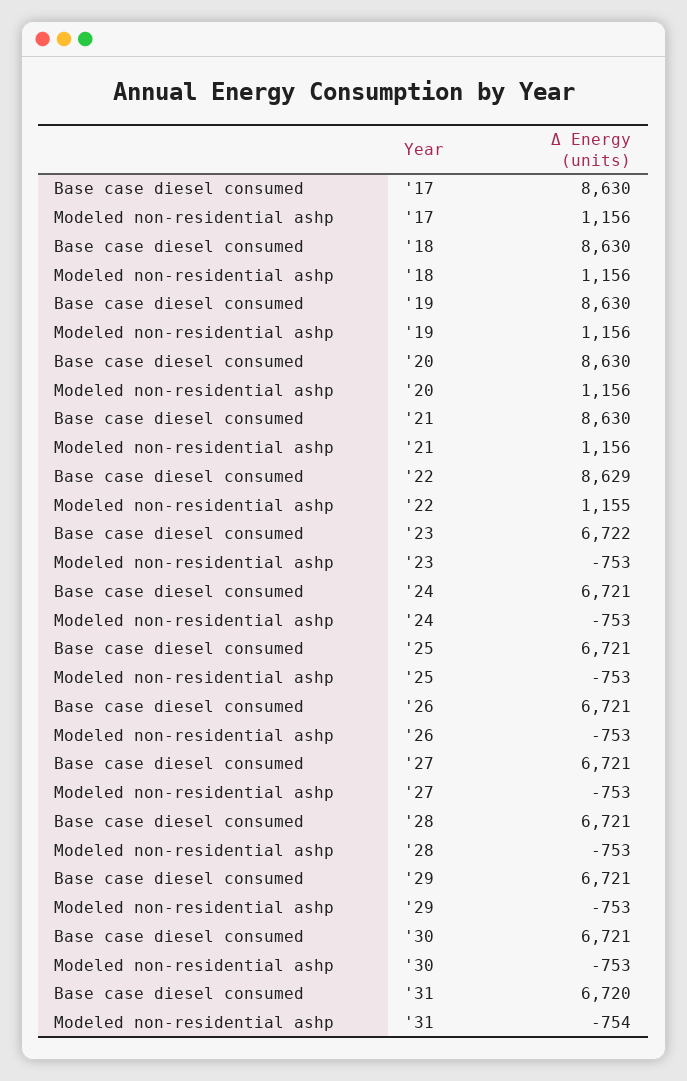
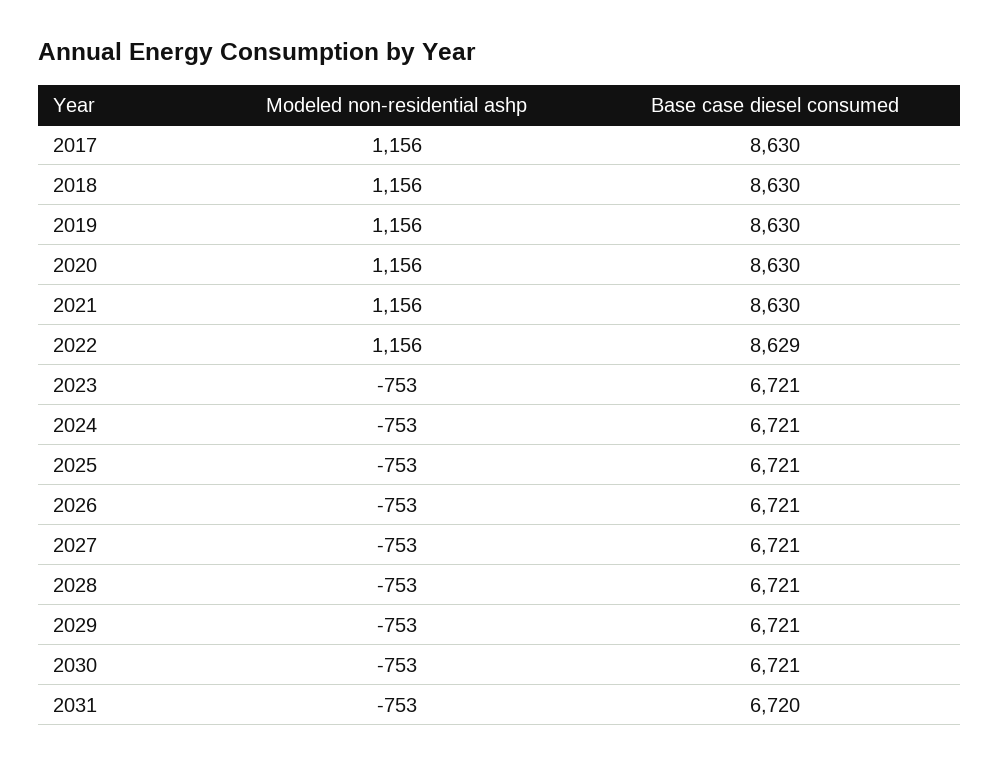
  {
    "Base case diesel consumed": {
      "'17": 8630,
      "'18": 8630,
      "'19": 8630,
      "'20": 8630,
      "'21": 8630,
      "'22": 8629,
-     "'23": 6722,
+     "'23": 6721,
      "'24": 6721,
      "'25": 6721,
      "'26": 6721,
      "'27": 6721,
      "'28": 6721,
      "'29": 6721,
      "'30": 6721,
      "'31": 6720
    },
    "Modeled non-residential ashp": {
      "'17": 1156,
      "'18": 1156,
      "'19": 1156,
      "'20": 1156,
      "'21": 1156,
-     "'22": 1155,
+     "'22": 1156,
      "'23": -753,
      "'24": -753,
      "'25": -753,
      "'26": -753,
      "'27": -753,
      "'28": -753,
      "'29": -753,
      "'30": -753,
-     "'31": -754
+     "'31": -753
    }
  }

